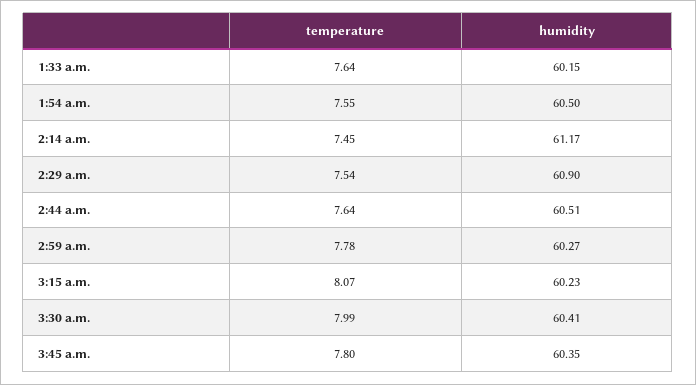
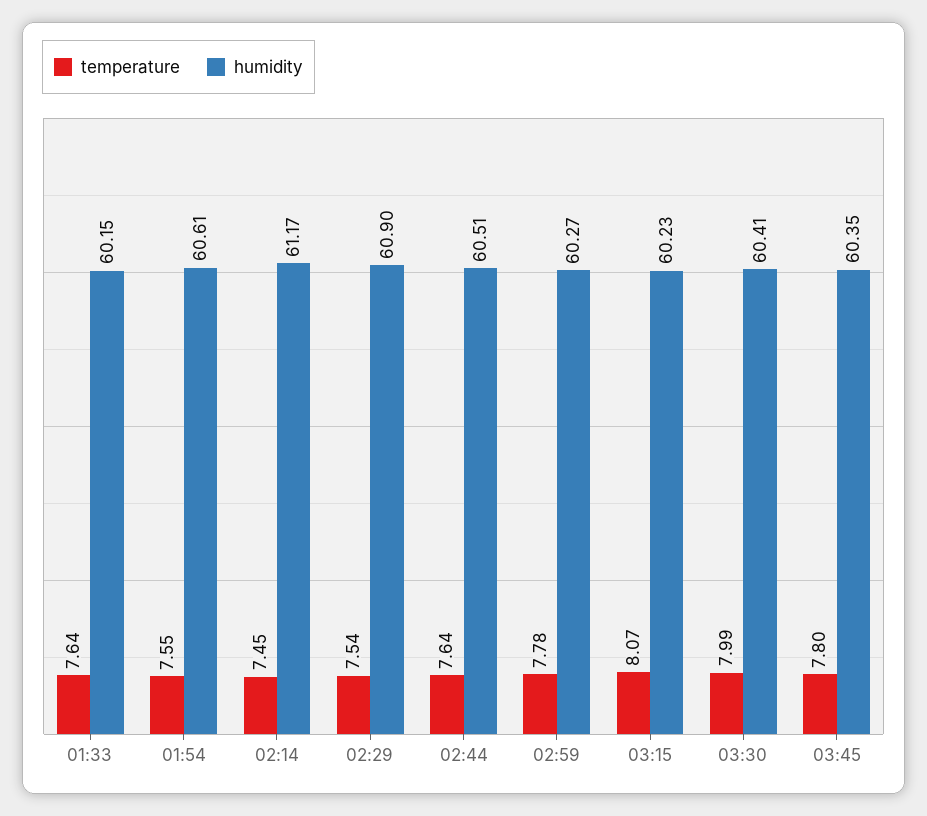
  {
    "temperature": {
      "1:33 a.m.": 7.64,
      "1:54 a.m.": 7.55,
      "2:14 a.m.": 7.45,
      "2:29 a.m.": 7.54,
      "2:44 a.m.": 7.64,
      "2:59 a.m.": 7.78,
      "3:15 a.m.": 8.07,
      "3:30 a.m.": 7.99,
      "3:45 a.m.": 7.8
    },
    "humidity": {
      "1:33 a.m.": 60.15,
-     "1:54 a.m.": 60.5,
+     "1:54 a.m.": 60.61,
      "2:14 a.m.": 61.17,
      "2:29 a.m.": 60.9,
      "2:44 a.m.": 60.51,
      "2:59 a.m.": 60.27,
      "3:15 a.m.": 60.23,
      "3:30 a.m.": 60.41,
      "3:45 a.m.": 60.35
    }
  }

